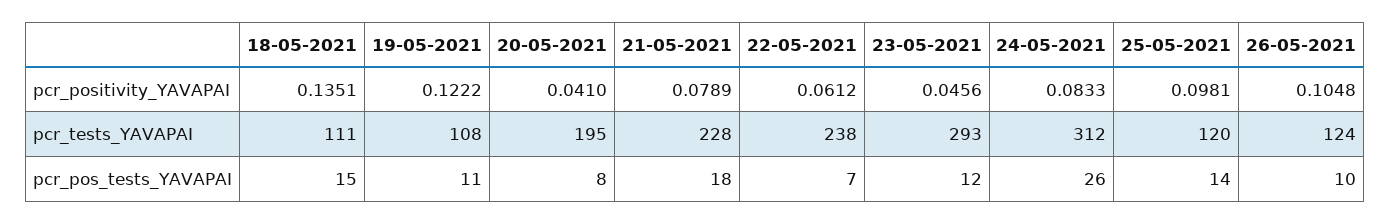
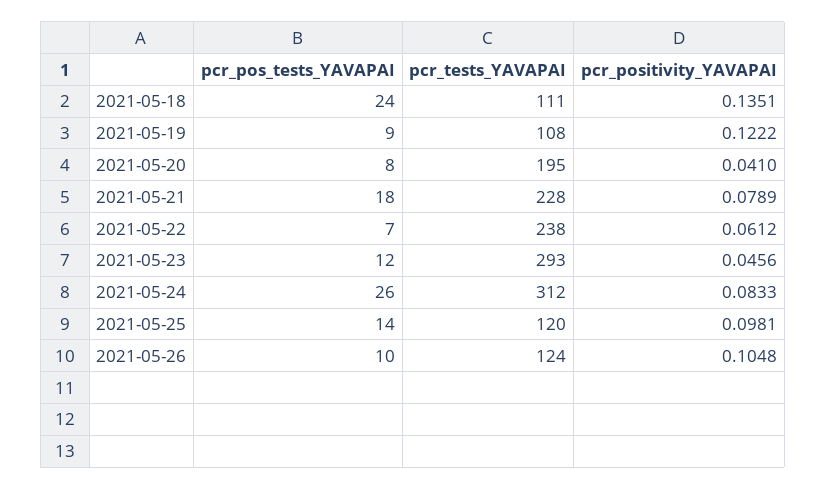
  {
    "18-05-2021": {
      "pcr_positivity_YAVAPAI": 0.1351,
      "pcr_tests_YAVAPAI": 111,
-     "pcr_pos_tests_YAVAPAI": 15
+     "pcr_pos_tests_YAVAPAI": 24
    },
    "19-05-2021": {
      "pcr_positivity_YAVAPAI": 0.1222,
      "pcr_tests_YAVAPAI": 108,
-     "pcr_pos_tests_YAVAPAI": 11
+     "pcr_pos_tests_YAVAPAI": 9
    },
    "20-05-2021": {
      "pcr_positivity_YAVAPAI": 0.041,
      "pcr_tests_YAVAPAI": 195,
      "pcr_pos_tests_YAVAPAI": 8
    },
    "21-05-2021": {
      "pcr_positivity_YAVAPAI": 0.0789,
      "pcr_tests_YAVAPAI": 228,
      "pcr_pos_tests_YAVAPAI": 18
    },
    "22-05-2021": {
      "pcr_positivity_YAVAPAI": 0.0612,
      "pcr_tests_YAVAPAI": 238,
      "pcr_pos_tests_YAVAPAI": 7
    },
    "23-05-2021": {
      "pcr_positivity_YAVAPAI": 0.0456,
      "pcr_tests_YAVAPAI": 293,
      "pcr_pos_tests_YAVAPAI": 12
    },
    "24-05-2021": {
      "pcr_positivity_YAVAPAI": 0.0833,
      "pcr_tests_YAVAPAI": 312,
      "pcr_pos_tests_YAVAPAI": 26
    },
    "25-05-2021": {
      "pcr_positivity_YAVAPAI": 0.0981,
      "pcr_tests_YAVAPAI": 120,
      "pcr_pos_tests_YAVAPAI": 14
    },
    "26-05-2021": {
      "pcr_positivity_YAVAPAI": 0.1048,
      "pcr_tests_YAVAPAI": 124,
      "pcr_pos_tests_YAVAPAI": 10
    }
  }

